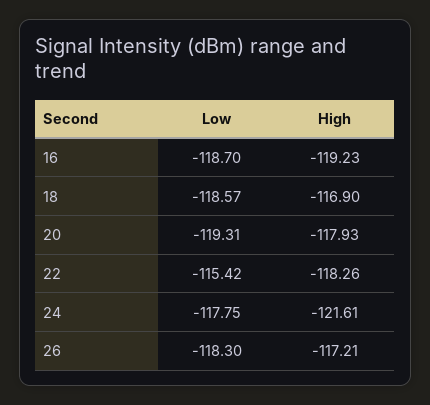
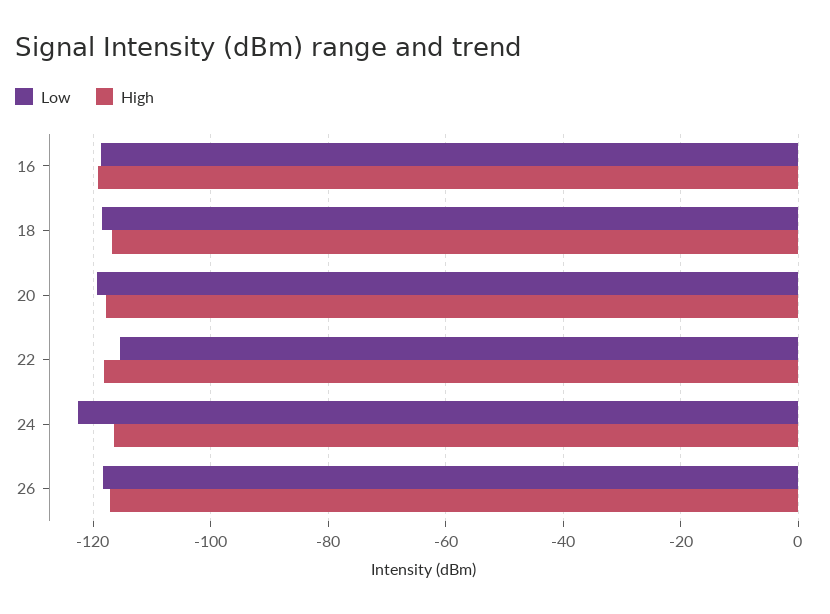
  {
    "Low": {
      "16": -118.7,
      "18": -118.57,
      "20": -119.31,
      "22": -115.42,
-     "24": -117.75,
+     "24": -122,
      "26": -118.3
    },
    "High": {
      "16": -119.23,
      "18": -116.9,
      "20": -117.93,
      "22": -118.26,
-     "24": -121.61,
+     "24": -116,
      "26": -117.21
    }
  }

